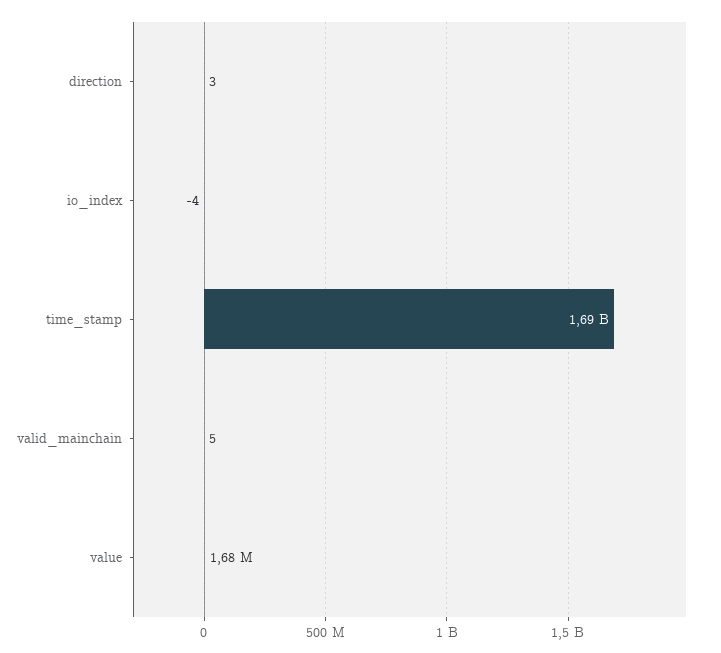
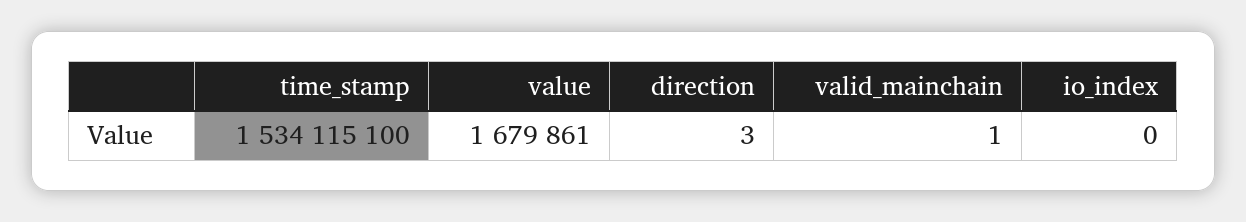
  {
    "direction": 3,
-   "io_index": -4,
+   "io_index": 0,
-   "time_stamp": 1690000000,
+   "time_stamp": 1534115100,
-   "valid_mainchain": 5,
+   "valid_mainchain": 1,
    "value": 1679861
  }

